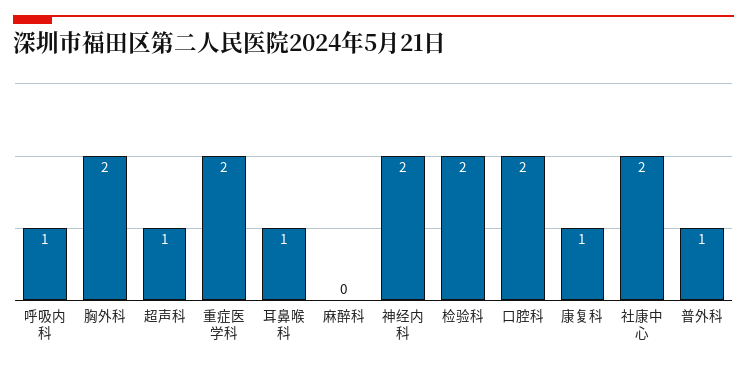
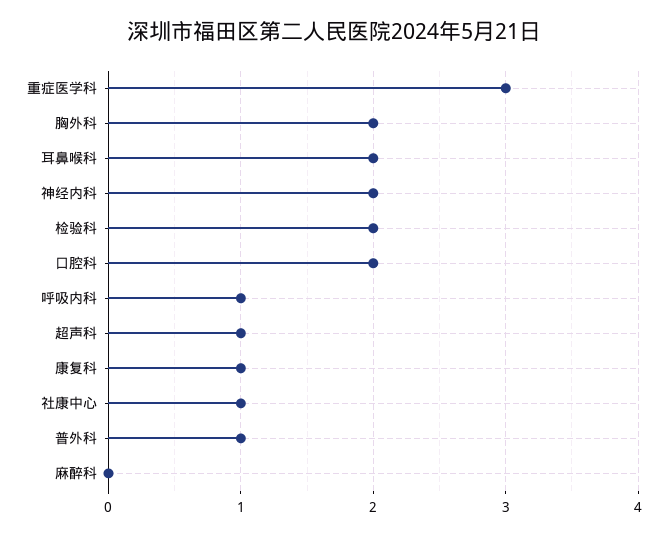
  {
    "呼吸内科": 1,
    "胸外科": 2,
    "超声科": 1,
-   "重症医学科": 2,
+   "重症医学科": 3,
-   "耳鼻喉科": 1,
+   "耳鼻喉科": 2,
    "麻醉科": 0,
    "神经内科": 2,
    "检验科": 2,
    "口腔科": 2,
    "康复科": 1,
-   "社康中心": 2,
+   "社康中心": 1,
    "普外科": 1
  }

